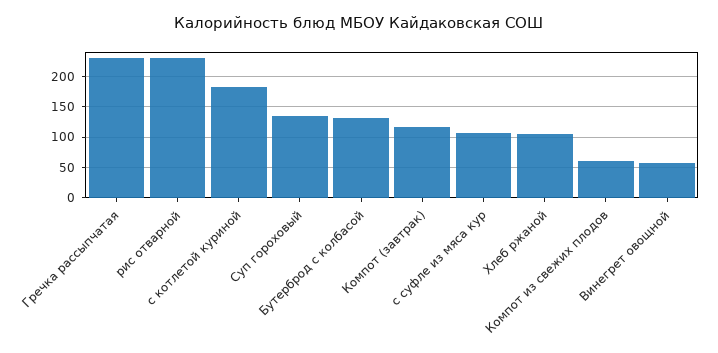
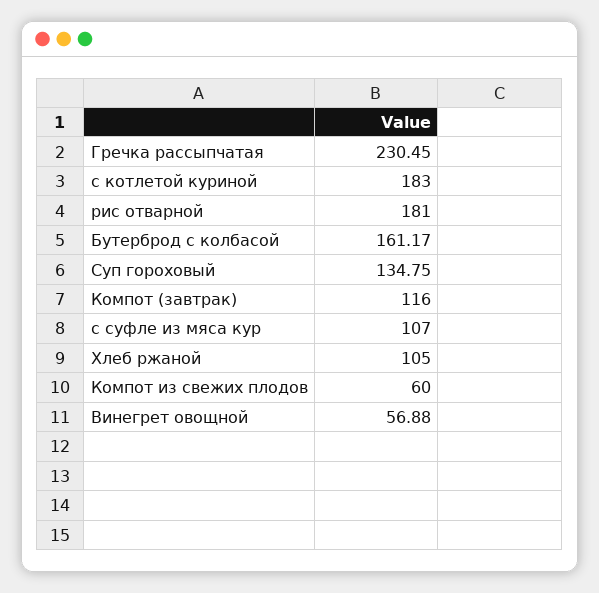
  {
    "Гречка рассыпчатая": 230.45,
-   "рис отварной": 230,
+   "рис отварной": 181,
    "с котлетой куриной": 183,
    "Суп гороховый": 134.75,
-   "Бутерброд с колбасой": 130,
+   "Бутерброд с колбасой": 161.17,
    "Компот (завтрак)": 116,
    "с суфле из мяса кур": 107,
    "Хлеб ржаной": 105,
    "Компот из свежих плодов": 60,
    "Винегрет овощной": 56.88
  }

